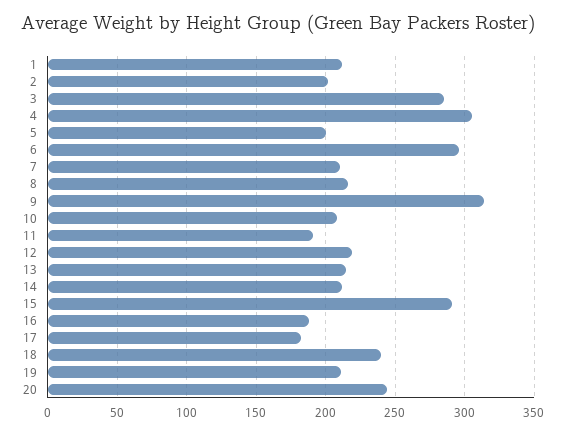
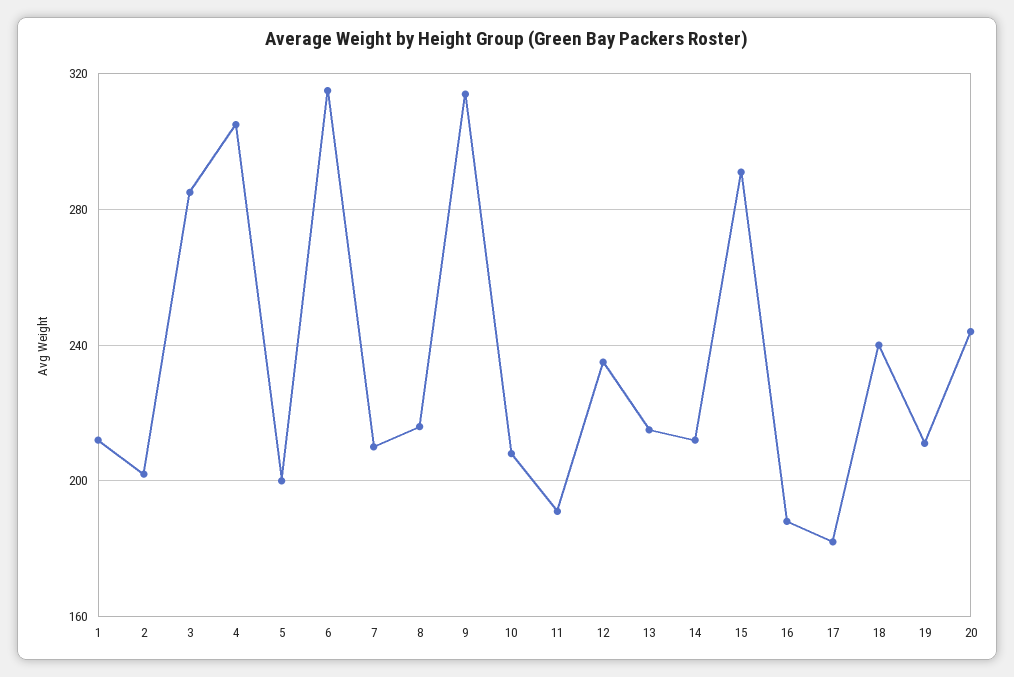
  {
    "1": 210,
    "2": 200,
    "3": 285,
    "4": 305,
    "5": 200,
-   "6": 295,
+   "6": 315,
    "7": 210,
    "8": 215,
    "9": 315,
    "10": 210,
    "11": 190,
-   "12": 220,
+   "12": 235,
    "13": 215,
    "14": 210,
    "15": 290,
    "16": 190,
    "17": 180,
    "18": 240,
    "19": 210,
    "20": 245
  }

